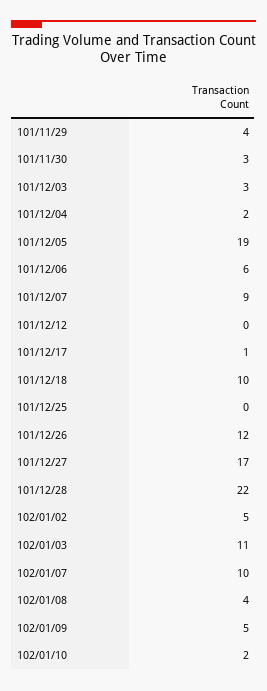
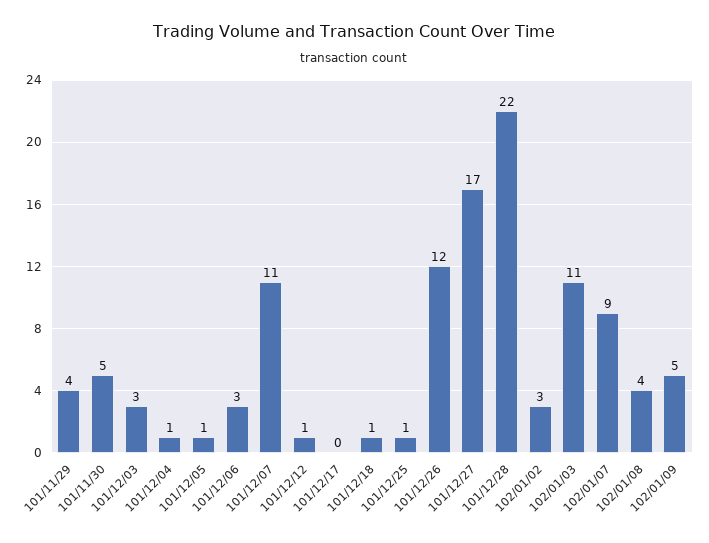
  {
    "101/11/29": 4,
-   "101/11/30": 3,
+   "101/11/30": 5,
    "101/12/03": 3,
-   "101/12/04": 2,
+   "101/12/04": 1,
-   "101/12/05": 19,
+   "101/12/05": 1,
-   "101/12/06": 6,
+   "101/12/06": 3,
-   "101/12/07": 9,
+   "101/12/07": 11,
-   "101/12/12": 0,
+   "101/12/12": 1,
-   "101/12/17": 1,
+   "101/12/17": 0,
-   "101/12/18": 10,
+   "101/12/18": 1,
-   "101/12/25": 0,
+   "101/12/25": 1,
    "101/12/26": 12,
    "101/12/27": 17,
    "101/12/28": 22,
-   "102/01/02": 5,
+   "102/01/02": 3,
    "102/01/03": 11,
-   "102/01/07": 10,
+   "102/01/07": 9,
    "102/01/08": 4,
-   "102/01/09": 5,
+   "102/01/09": 5
-   "102/01/10": 2
  }

